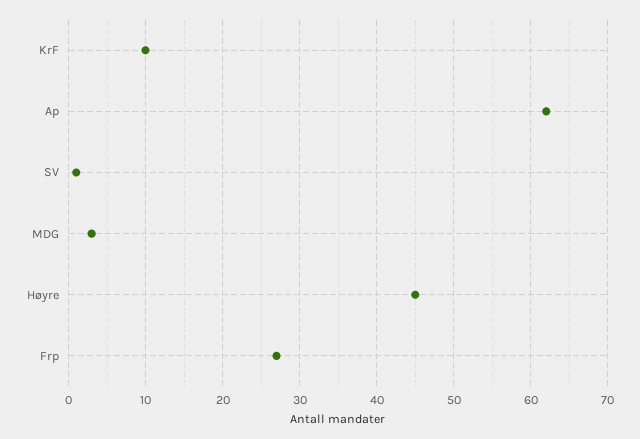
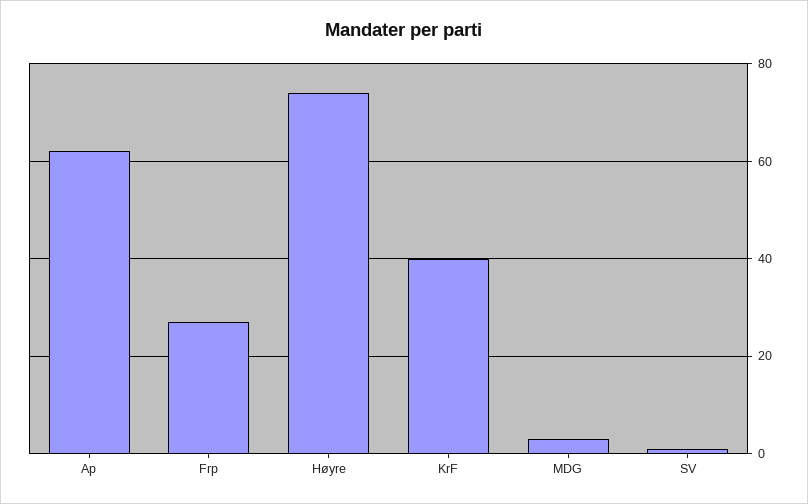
  {
-   "KrF": 10,
+   "KrF": 40,
    "Ap": 62,
    "SV": 1,
    "MDG": 3,
-   "Høyre": 45,
+   "Høyre": 75,
    "Frp": 27
  }

